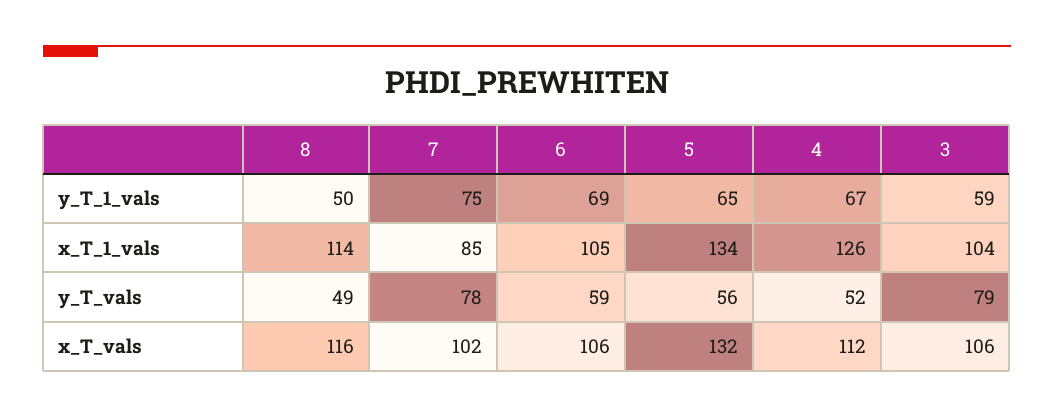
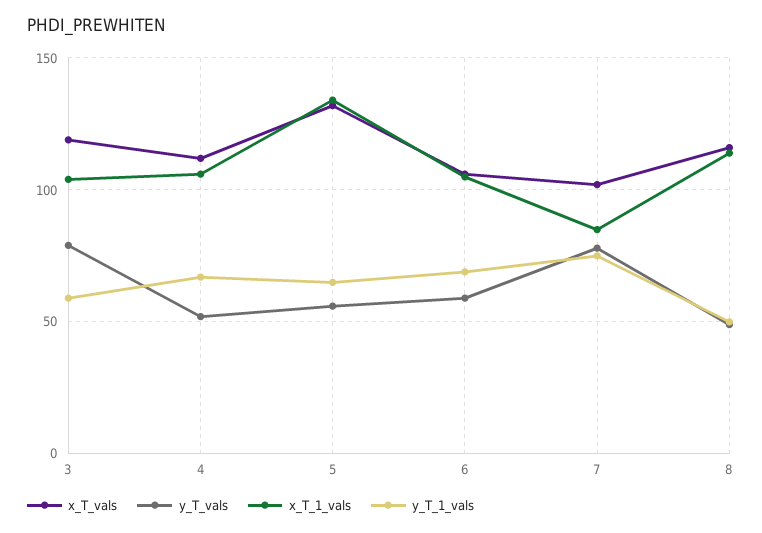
  {
    "y_T_1_vals": {
      "8": 50,
      "7": 75,
      "6": 69,
      "5": 65,
      "4": 67,
      "3": 59
    },
    "x_T_1_vals": {
      "8": 114,
      "7": 85,
      "6": 105,
      "5": 134,
-     "4": 126,
+     "4": 105,
      "3": 104
    },
    "y_T_vals": {
      "8": 49,
      "7": 78,
      "6": 59,
      "5": 56,
      "4": 52,
      "3": 79
    },
    "x_T_vals": {
      "8": 116,
      "7": 102,
      "6": 106,
      "5": 132,
      "4": 112,
-     "3": 106
+     "3": 120
    }
  }

